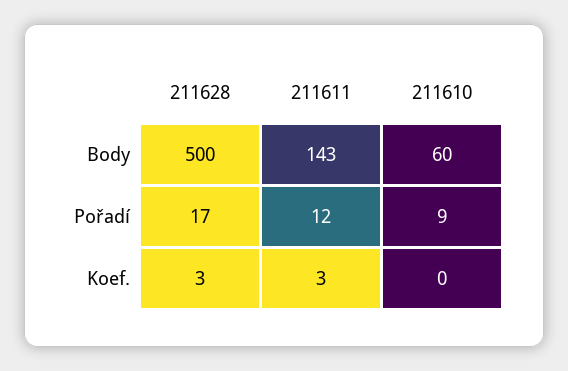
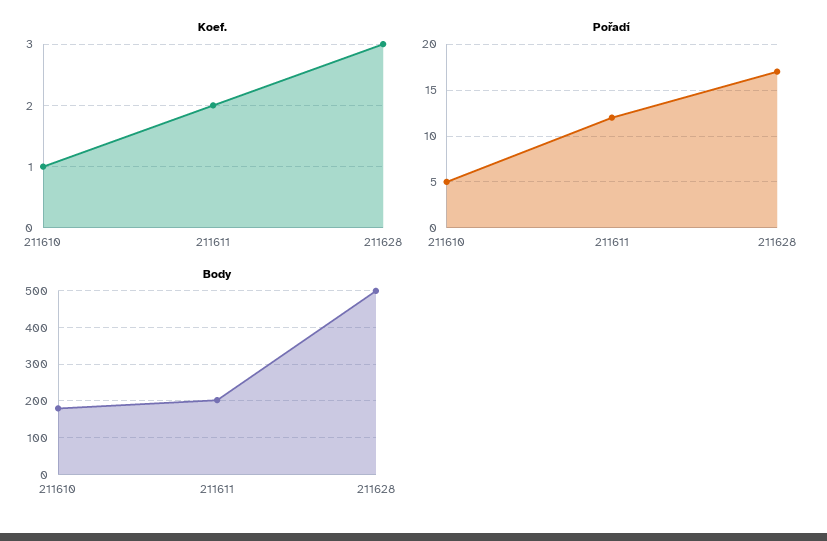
  {
    "Body": {
      "211628": 500,
-     "211611": 143,
+     "211611": 200,
-     "211610": 60
+     "211610": 180
    },
    "Pořadí": {
      "211628": 17,
      "211611": 12,
-     "211610": 9
+     "211610": 5
    },
    "Koef.": {
      "211628": 3,
-     "211611": 3,
+     "211611": 2,
-     "211610": 0
+     "211610": 1
    }
  }

